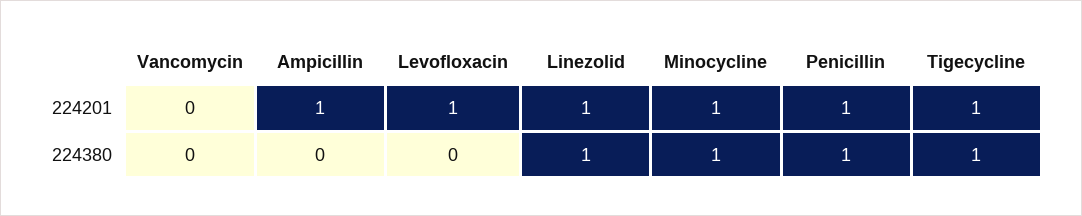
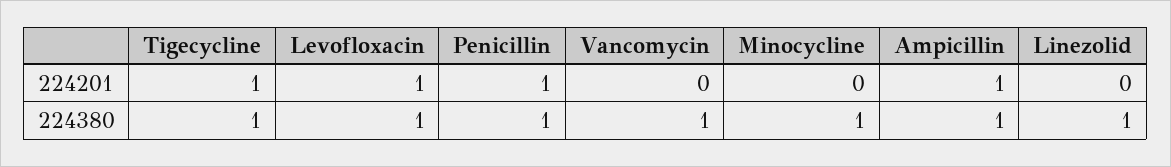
  {
    "Vancomycin": {
      "224201": 0,
-     "224380": 0
+     "224380": 1
    },
    "Ampicillin": {
      "224201": 1,
-     "224380": 0
+     "224380": 1
    },
    "Levofloxacin": {
      "224201": 1,
-     "224380": 0
+     "224380": 1
    },
    "Linezolid": {
-     "224201": 1,
+     "224201": 0,
      "224380": 1
    },
    "Minocycline": {
-     "224201": 1,
+     "224201": 0,
      "224380": 1
    },
    "Penicillin": {
      "224201": 1,
      "224380": 1
    },
    "Tigecycline": {
      "224201": 1,
      "224380": 1
    }
  }

